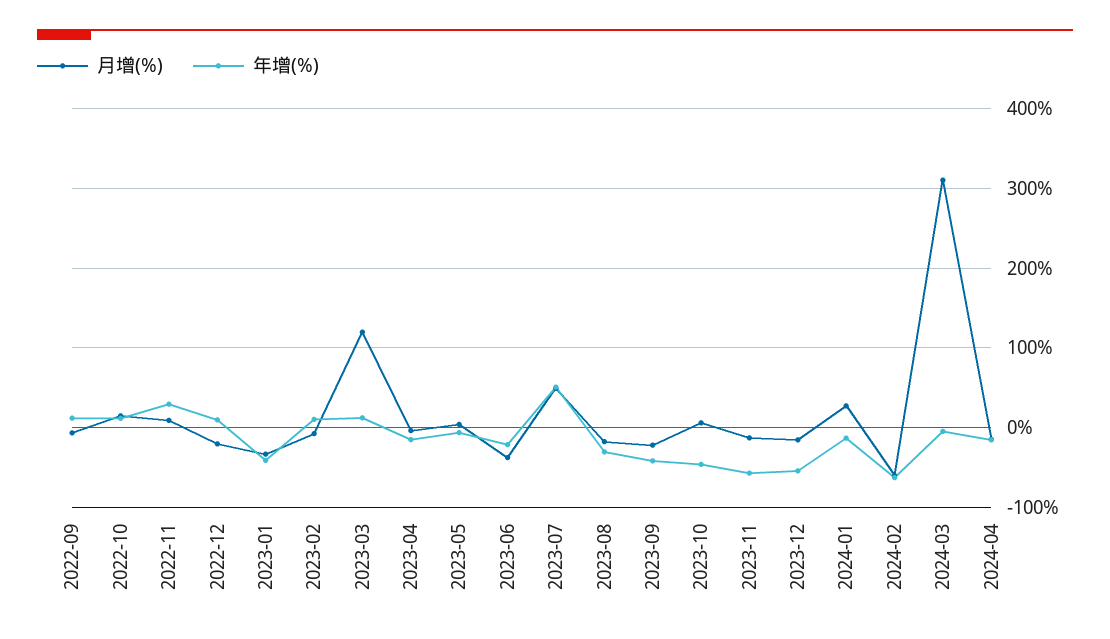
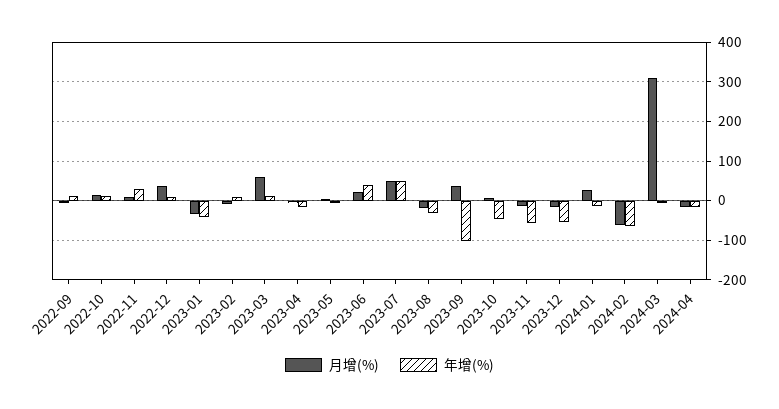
  {
    "月增(%)": {
      "2022-09": -10,
      "2022-10": 10,
      "2022-11": 10,
-     "2022-12": -20,
+     "2022-12": 40,
      "2023-01": -30,
      "2023-02": -10,
-     "2023-03": 120,
+     "2023-03": 60,
      "2023-04": 0,
      "2023-05": 0,
-     "2023-06": -40,
+     "2023-06": 20,
      "2023-07": 50,
      "2023-08": -20,
-     "2023-09": -20,
+     "2023-09": 40,
      "2023-10": 10,
      "2023-11": -10,
      "2023-12": -20,
      "2024-01": 30,
      "2024-02": -60,
      "2024-03": 310,
      "2024-04": -10
    },
    "年增(%)": {
      "2022-09": 10,
      "2022-10": 10,
      "2022-11": 30,
      "2022-12": 10,
      "2023-01": -40,
      "2023-02": 10,
      "2023-03": 10,
      "2023-04": -20,
      "2023-05": -10,
-     "2023-06": -20,
+     "2023-06": 40,
      "2023-07": 50,
      "2023-08": -30,
-     "2023-09": -40,
+     "2023-09": -100,
      "2023-10": -50,
      "2023-11": -60,
      "2023-12": -50,
      "2024-01": -10,
      "2024-02": -60,
      "2024-03": 0,
      "2024-04": -20
    }
  }

